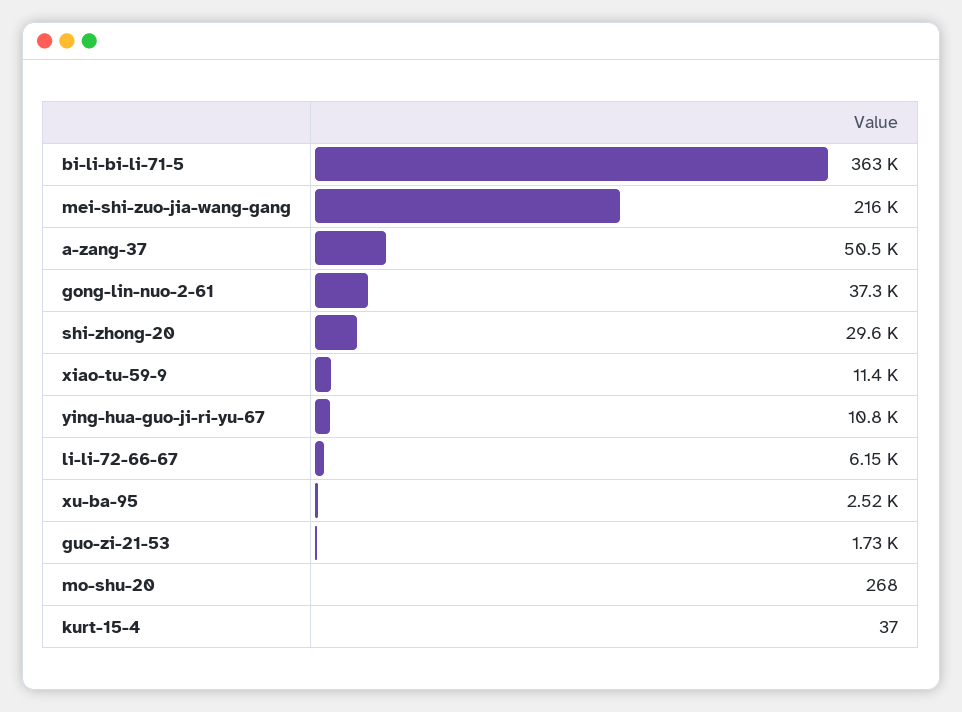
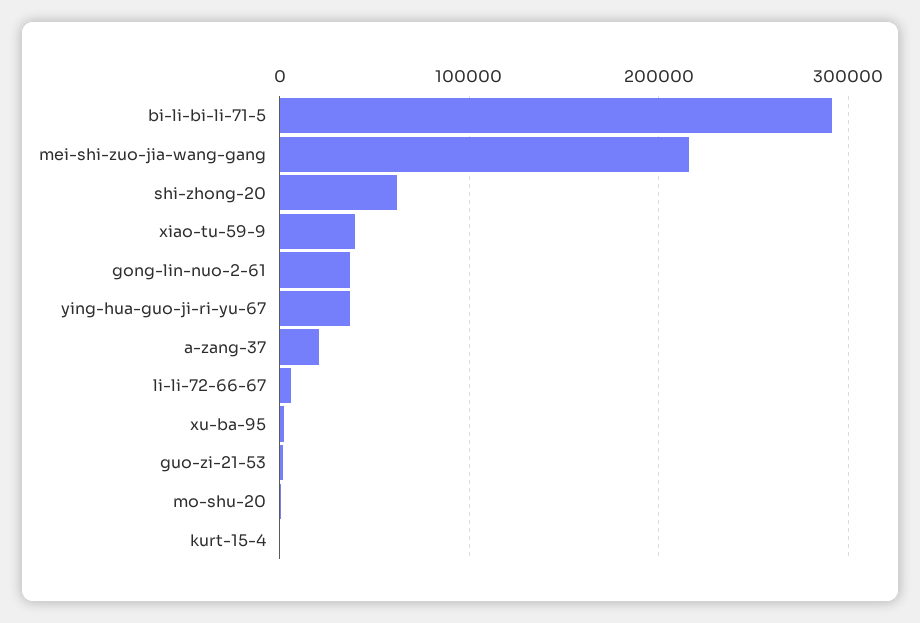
  {
-   "bi-li-bi-li-71-5": 363000,
+   "bi-li-bi-li-71-5": 290000,
    "mei-shi-zuo-jia-wang-gang": 216000,
-   "a-zang-37": 50500,
+   "a-zang-37": 20000,
    "gong-lin-nuo-2-61": 37300,
-   "shi-zhong-20": 29600,
+   "shi-zhong-20": 60000,
-   "xiao-tu-59-9": 11400,
+   "xiao-tu-59-9": 40000,
-   "ying-hua-guo-ji-ri-yu-67": 10800,
+   "ying-hua-guo-ji-ri-yu-67": 40000,
    "li-li-72-66-67": 6150,
    "xu-ba-95": 2520,
    "guo-zi-21-53": 1730,
    "mo-shu-20": 268,
    "kurt-15-4": 37
  }

